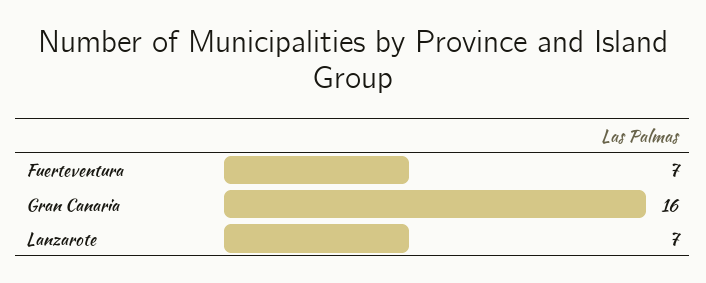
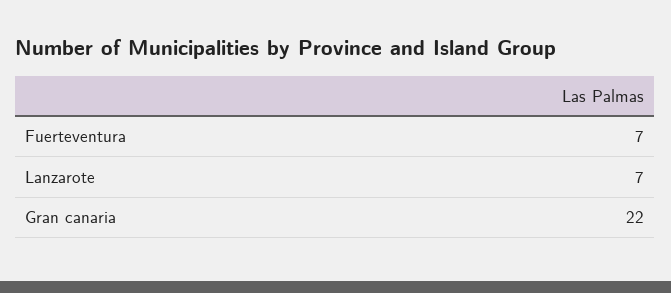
  {
    "Fuerteventura": 7,
-   "Gran Canaria": 16,
+   "Gran Canaria": 22,
    "Lanzarote": 7
  }

